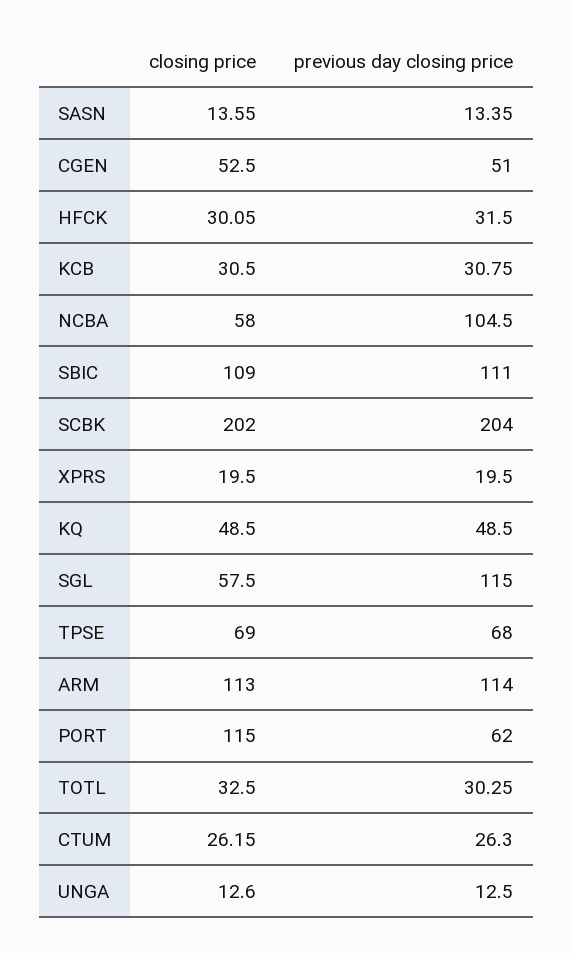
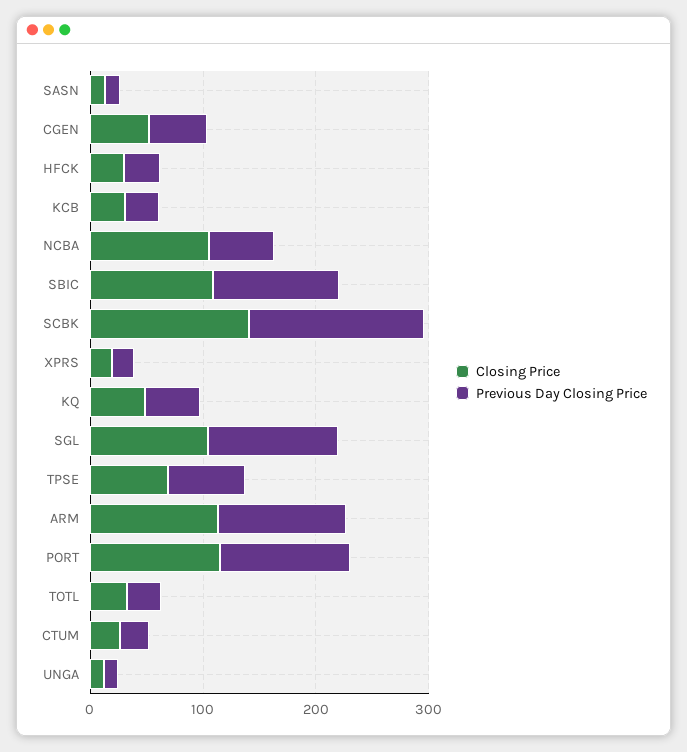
  {
    "closing price": {
      "SASN": 13.55,
      "CGEN": 52.5,
      "HFCK": 30.05,
      "KCB": 30.5,
-     "NCBA": 58,
+     "NCBA": 100,
      "SBIC": 109,
-     "SCBK": 202,
+     "SCBK": 140,
      "XPRS": 19.5,
      "KQ": 48.5,
-     "SGL": 57.5,
+     "SGL": 100,
      "TPSE": 69,
      "ARM": 113,
      "PORT": 115,
      "TOTL": 32.5,
      "CTUM": 26.15,
      "UNGA": 12.6
    },
    "previous day closing price": {
      "SASN": 13.35,
      "CGEN": 51,
      "HFCK": 31.5,
      "KCB": 30.75,
-     "NCBA": 104.5,
+     "NCBA": 60,
      "SBIC": 111,
-     "SCBK": 204,
+     "SCBK": 160,
      "XPRS": 19.5,
      "KQ": 48.5,
      "SGL": 115,
      "TPSE": 68,
      "ARM": 114,
-     "PORT": 62,
+     "PORT": 120,
      "TOTL": 30.25,
      "CTUM": 26.3,
      "UNGA": 12.5
    }
  }

